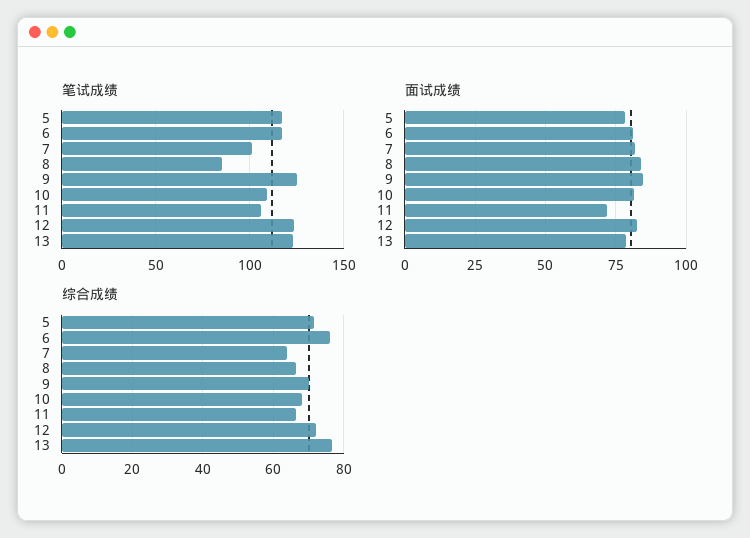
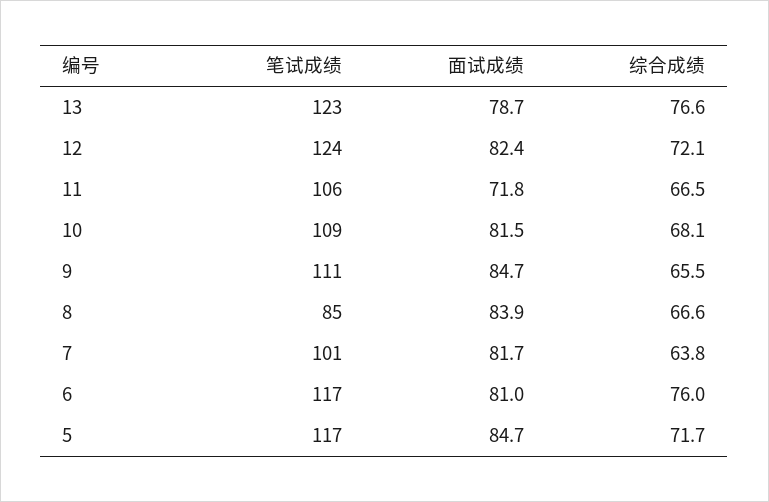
  {
    "笔试成绩": {
      "5": 117,
      "6": 117,
      "7": 101,
      "8": 85,
-     "9": 125,
+     "9": 111,
      "10": 109,
      "11": 106,
      "12": 124,
      "13": 123
    },
    "面试成绩": {
-     "5": 77.5,
+     "5": 84.7,
      "6": 81,
      "7": 81.7,
      "8": 83.9,
      "9": 84.7,
      "10": 81.5,
      "11": 71.8,
      "12": 82.4,
      "13": 78.7
    },
    "综合成绩": {
      "5": 71.7,
      "6": 76,
      "7": 63.8,
      "8": 66.6,
-     "9": 70,
+     "9": 65.5,
      "10": 68.1,
      "11": 66.5,
      "12": 72.1,
      "13": 76.6
    }
  }

